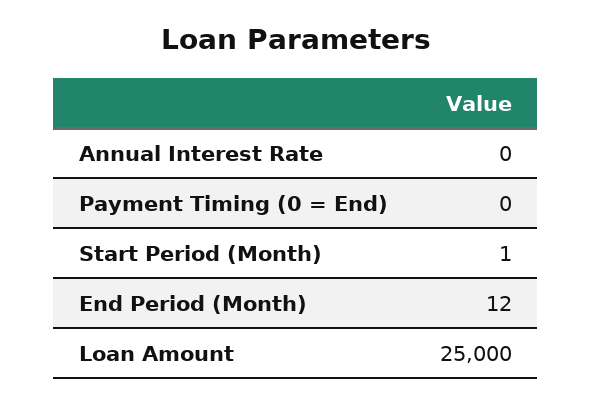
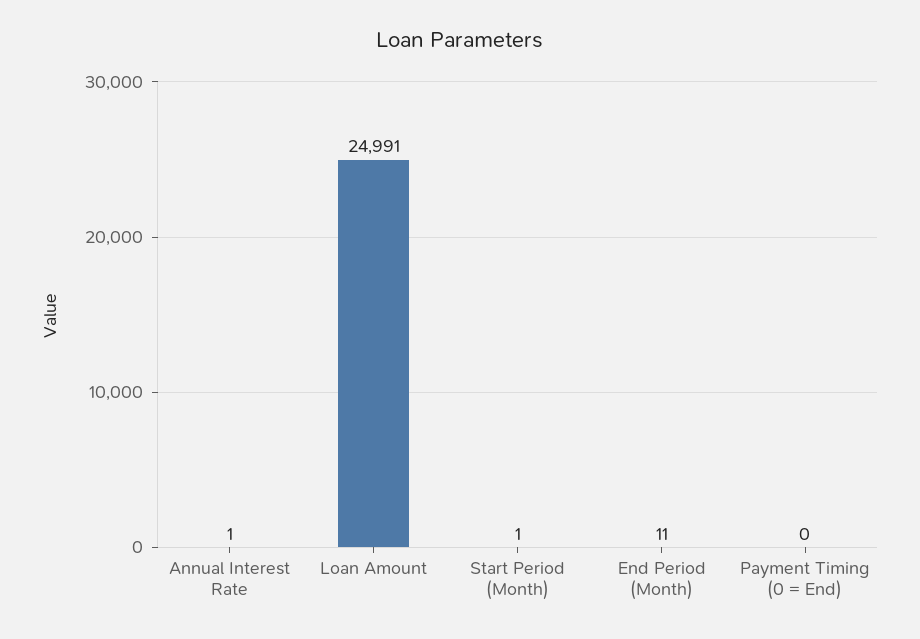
  {
-   "Annual Interest Rate": 0,
+   "Annual Interest Rate": 1,
    "Payment Timing (0 = End)": 0,
    "Start Period (Month)": 1,
-   "End Period (Month)": 12,
+   "End Period (Month)": 11,
-   "Loan Amount": 25000
+   "Loan Amount": 24991
  }

